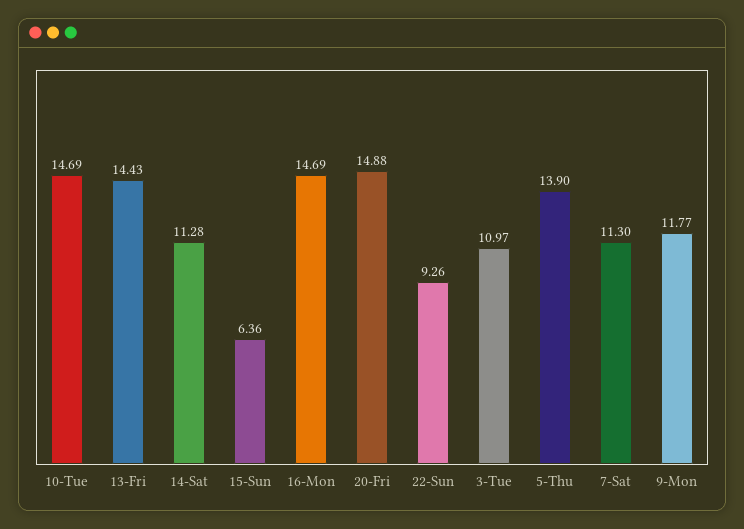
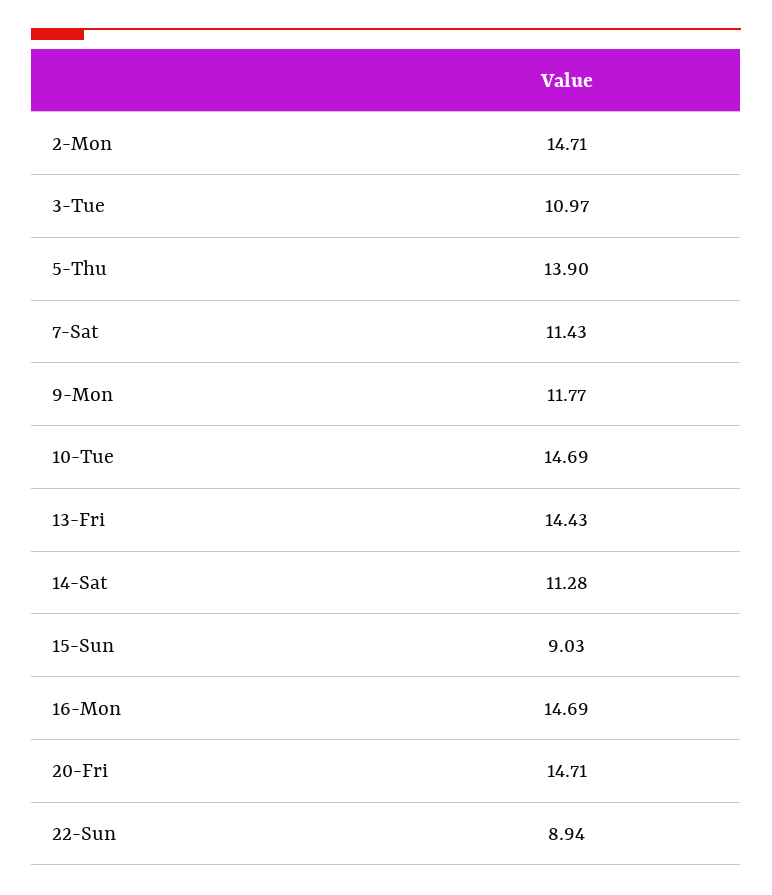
  {
    "10-Tue": 14.69,
    "13-Fri": 14.43,
    "14-Sat": 11.28,
-   "15-Sun": 6.36,
+   "15-Sun": 9.03,
    "16-Mon": 14.69,
-   "20-Fri": 14.88,
+   "20-Fri": 14.71,
-   "22-Sun": 9.26,
+   "22-Sun": 8.94,
    "3-Tue": 10.97,
    "5-Thu": 13.9,
-   "7-Sat": 11.3,
+   "7-Sat": 11.43,
-   "9-Mon": 11.77
+   "9-Mon": 11.77,
+   "2-Mon": 14.71
  }

